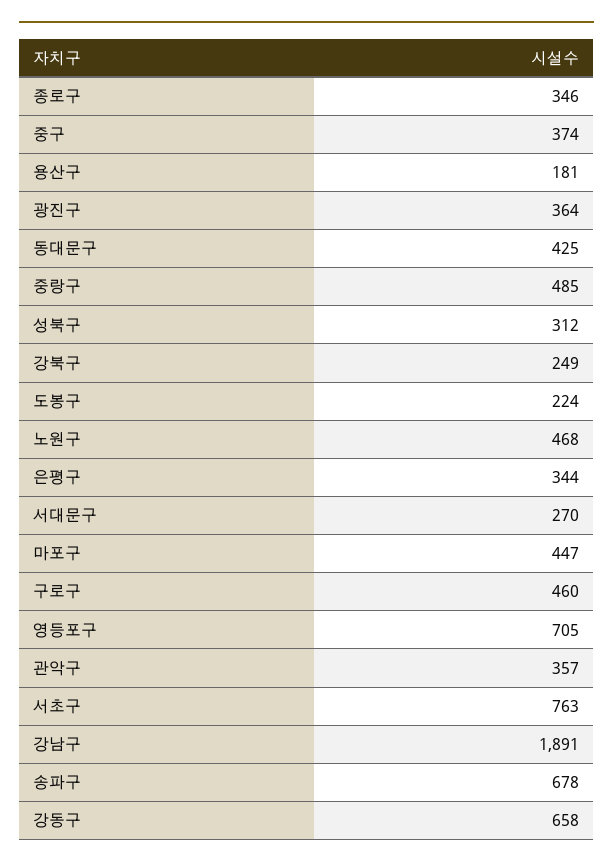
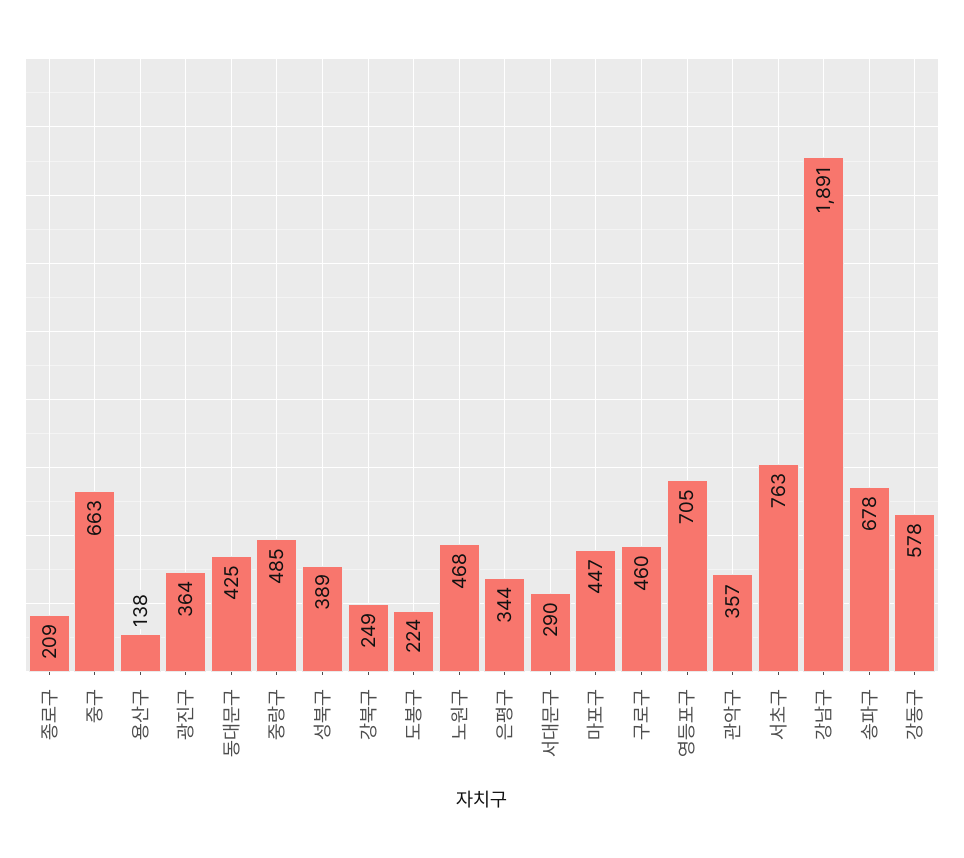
  {
-   "종로구": 346,
+   "종로구": 209,
-   "중구": 374,
+   "중구": 663,
-   "용산구": 181,
+   "용산구": 138,
    "광진구": 364,
    "동대문구": 425,
    "중랑구": 485,
-   "성북구": 312,
+   "성북구": 389,
    "강북구": 249,
    "도봉구": 224,
    "노원구": 468,
    "은평구": 344,
-   "서대문구": 270,
+   "서대문구": 290,
    "마포구": 447,
    "구로구": 460,
    "영등포구": 705,
    "관악구": 357,
    "서초구": 763,
    "강남구": 1891,
    "송파구": 678,
-   "강동구": 658
+   "강동구": 578
  }

